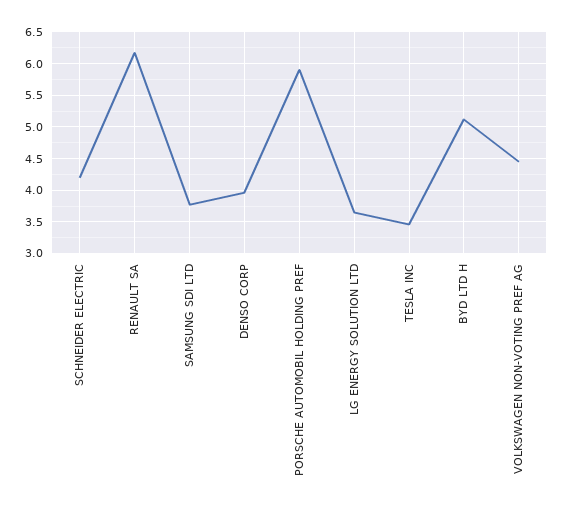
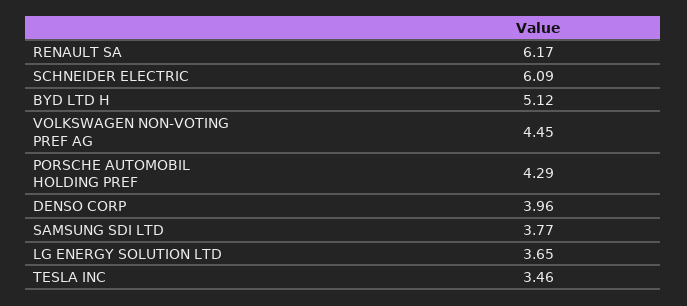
  {
-   "SCHNEIDER ELECTRIC": 4.2,
+   "SCHNEIDER ELECTRIC": 6.09,
    "RENAULT SA": 6.17,
    "SAMSUNG SDI LTD": 3.77,
    "DENSO CORP": 3.96,
-   "PORSCHE AUTOMOBIL HOLDING PREF": 5.9,
+   "PORSCHE AUTOMOBIL HOLDING PREF": 4.29,
    "LG ENERGY SOLUTION LTD": 3.65,
    "TESLA INC": 3.46,
    "BYD LTD H": 5.12,
    "VOLKSWAGEN NON-VOTING PREF AG": 4.45
  }

